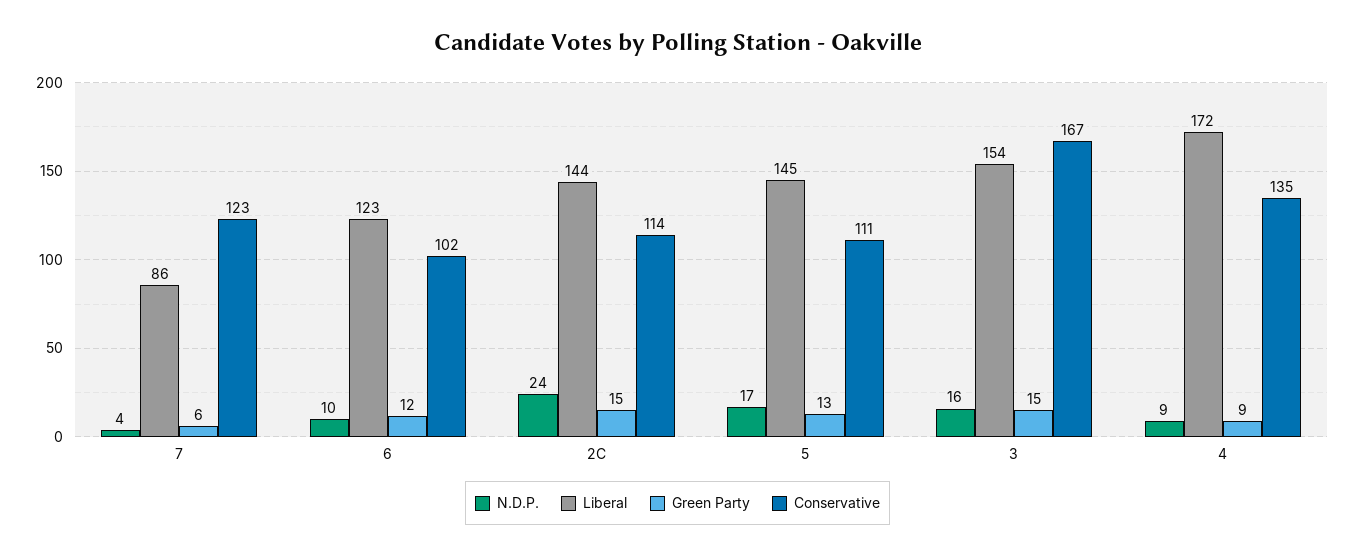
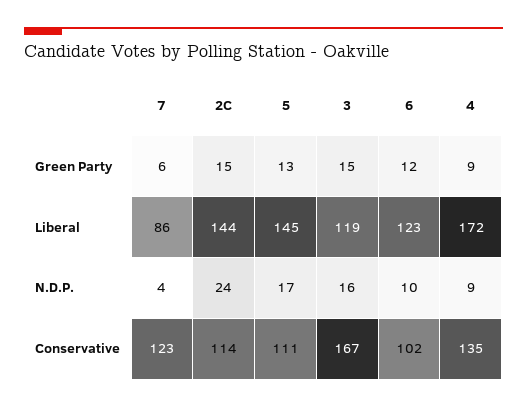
  {
    "N.D.P.": {
      "7": 4,
      "6": 10,
      "2C": 24,
      "5": 17,
      "3": 16,
      "4": 9
    },
    "Liberal": {
      "7": 86,
      "6": 123,
      "2C": 144,
      "5": 145,
-     "3": 154,
+     "3": 119,
      "4": 172
    },
    "Green Party": {
      "7": 6,
      "6": 12,
      "2C": 15,
      "5": 13,
      "3": 15,
      "4": 9
    },
    "Conservative": {
      "7": 123,
      "6": 102,
      "2C": 114,
      "5": 111,
      "3": 167,
      "4": 135
    }
  }

